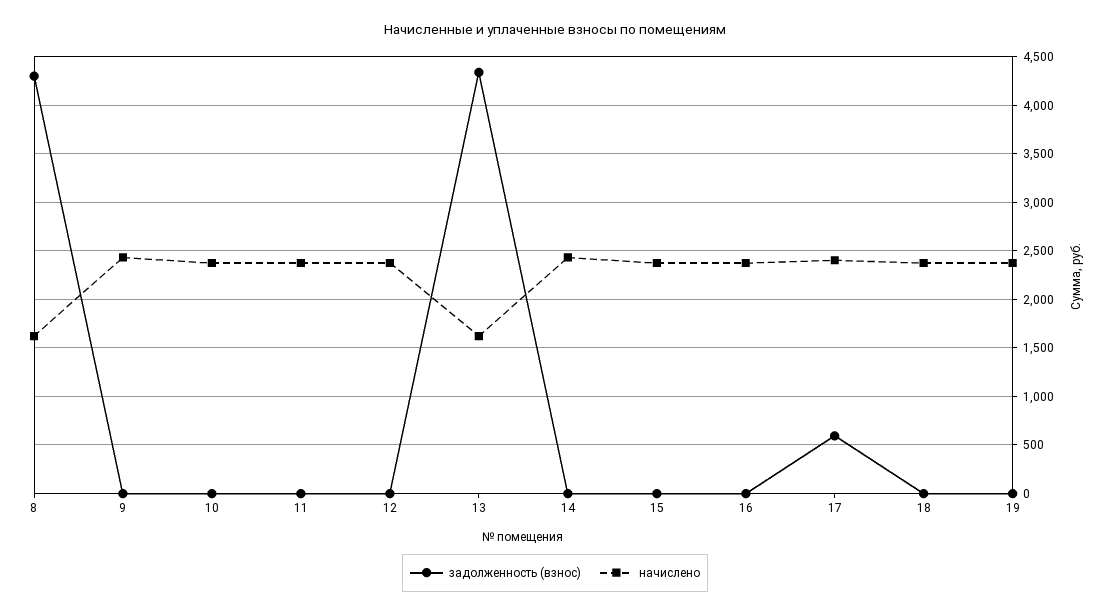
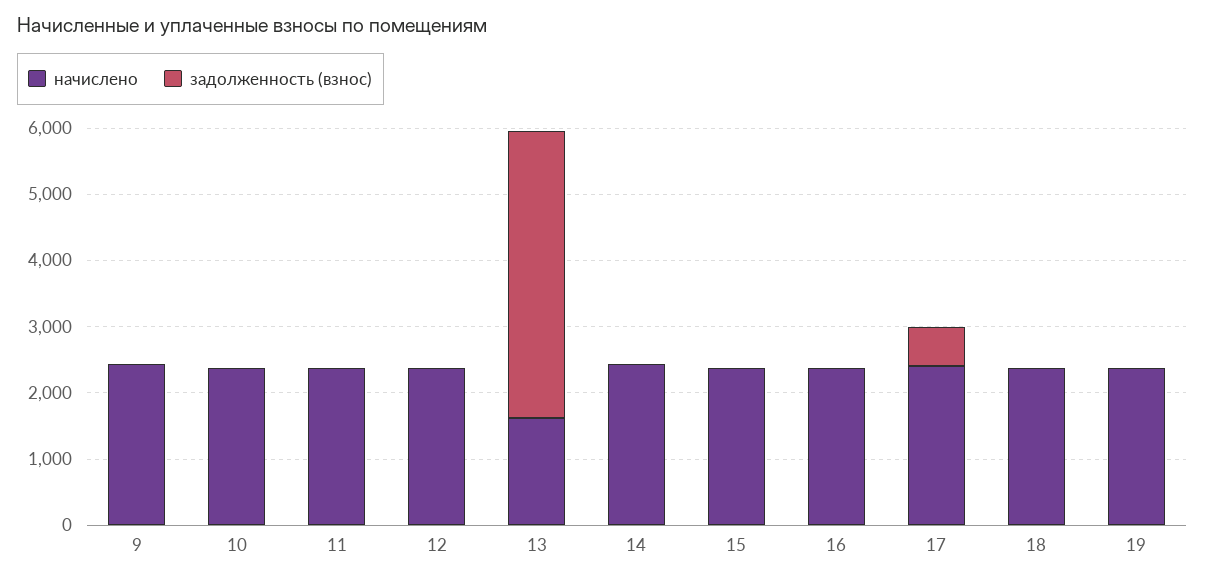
  {
    "задолженность (взнос)": {
-     "8": 4300,
      "9": 0,
      "10": 0,
      "11": 0,
      "12": 0,
      "13": 4300,
      "14": 0,
      "15": 0,
      "16": 0,
      "17": 600,
      "18": 0,
      "19": 0
    },
    "начислено": {
-     "8": 1600,
      "9": 2400,
      "10": 2400,
      "11": 2400,
      "12": 2400,
      "13": 1600,
      "14": 2400,
      "15": 2400,
      "16": 2400,
      "17": 2400,
      "18": 2400,
      "19": 2400
    }
  }

